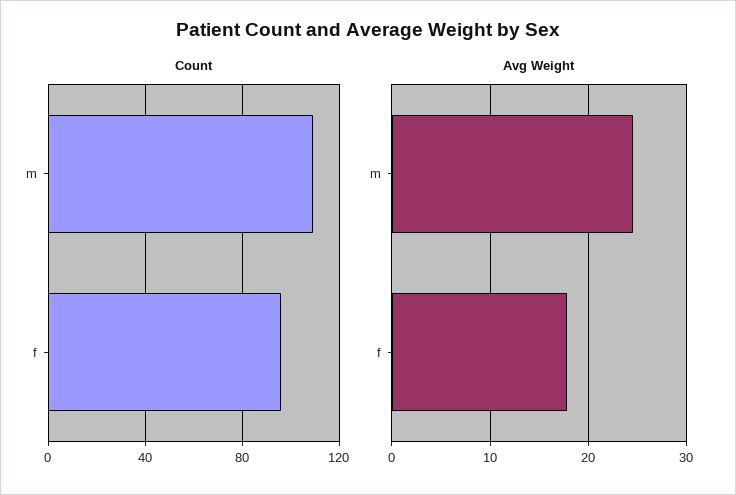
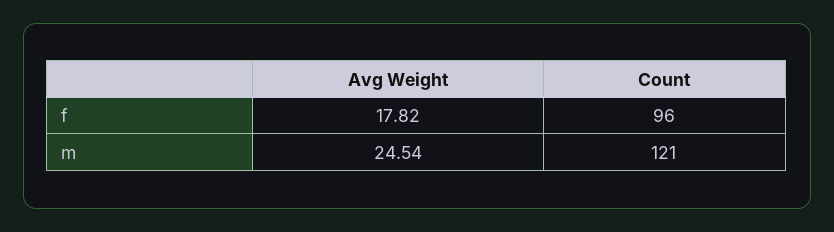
  {
    "Count": {
-     "m": 110,
+     "m": 121,
      "f": 96
    },
    "Avg Weight": {
      "m": 24.54,
      "f": 17.82
    }
  }

